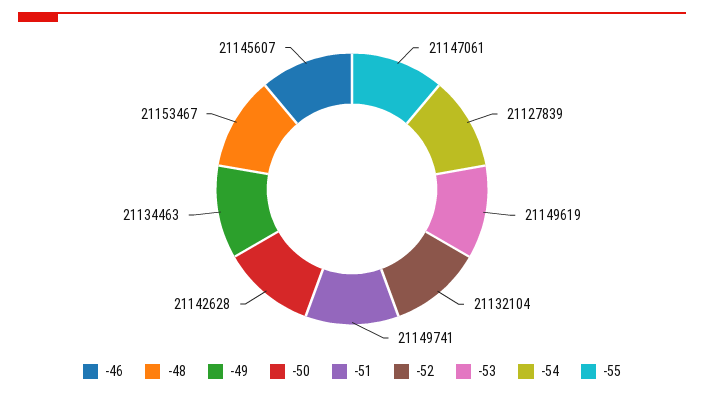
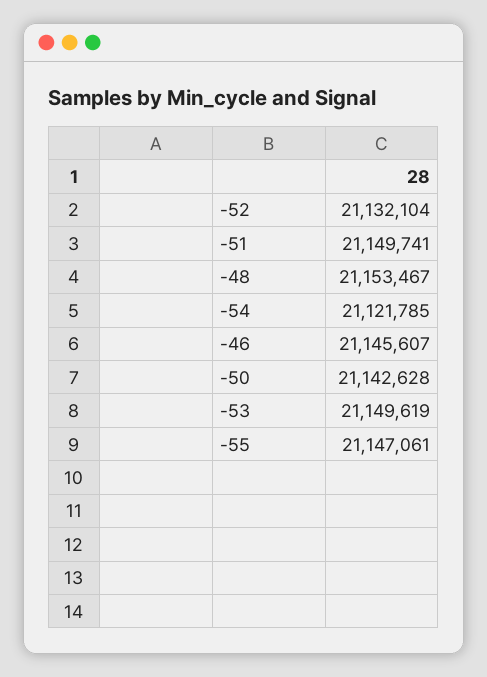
  {
    "-46": 21145607,
    "-48": 21153467,
-   "-49": 21134463,
    "-50": 21142628,
    "-51": 21149741,
    "-52": 21132104,
    "-53": 21149619,
-   "-54": 21127839,
+   "-54": 21121785,
    "-55": 21147061
  }

